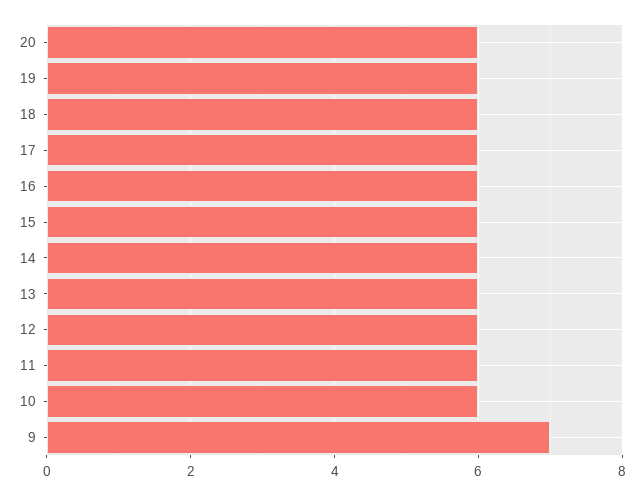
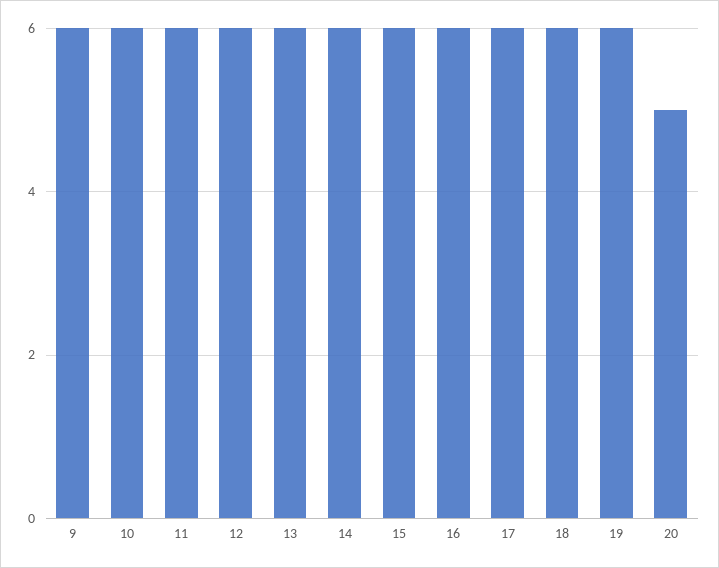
  {
-   "20": 6,
+   "20": 5,
    "19": 6,
    "18": 6,
    "17": 6,
    "16": 6,
    "15": 6,
    "14": 6,
    "13": 6,
    "12": 6,
    "11": 6,
    "10": 6,
-   "9": 7
+   "9": 6
  }

